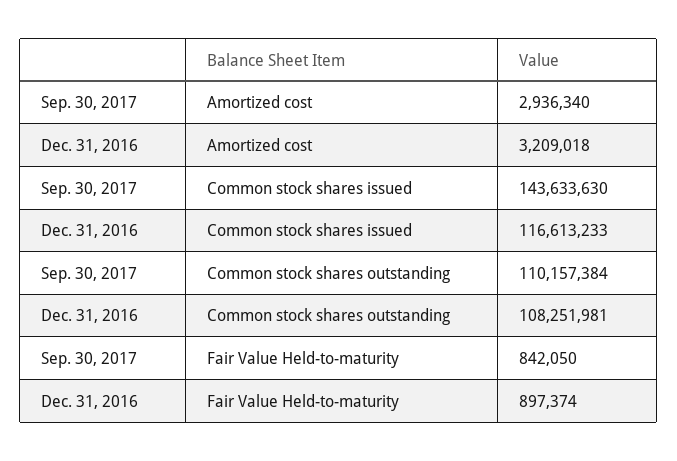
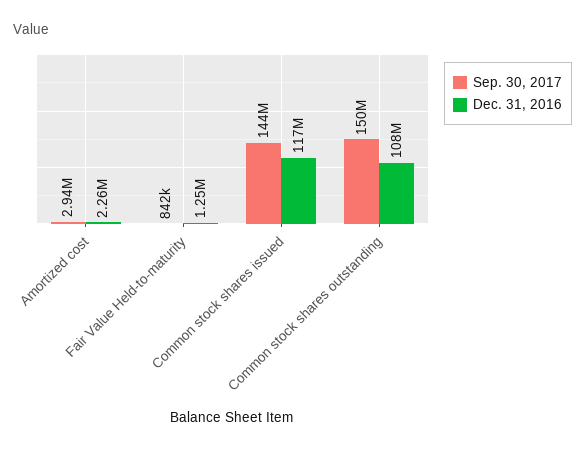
  {
    "Sep. 30, 2017": {
      "Amortized cost": 2936340,
      "Common stock shares issued": 143633630,
-     "Common stock shares outstanding": 110157384,
+     "Common stock shares outstanding": 150000000,
      "Fair Value Held-to-maturity": 842050
    },
    "Dec. 31, 2016": {
-     "Amortized cost": 3209018,
+     "Amortized cost": 2260000,
      "Common stock shares issued": 116613233,
      "Common stock shares outstanding": 108251981,
-     "Fair Value Held-to-maturity": 897374
+     "Fair Value Held-to-maturity": 1250000
    }
  }

